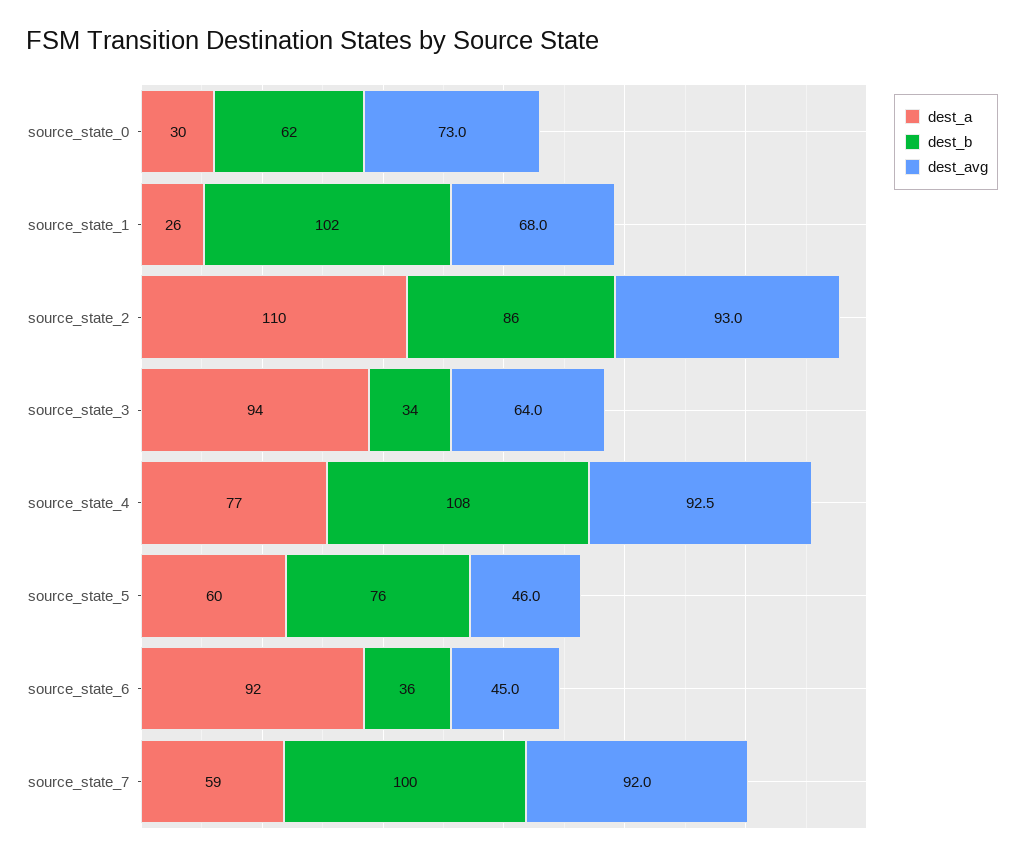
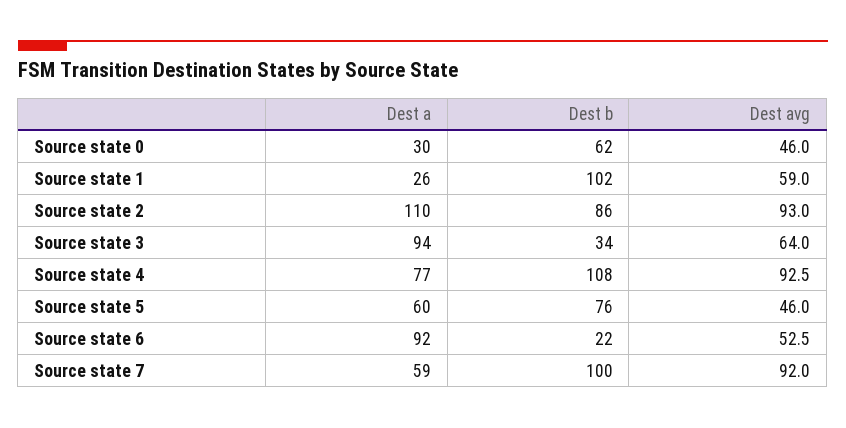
  {
    "dest_a": {
      "source_state_0": 30,
      "source_state_1": 26,
      "source_state_2": 110,
      "source_state_3": 94,
      "source_state_4": 77,
      "source_state_5": 60,
      "source_state_6": 92,
      "source_state_7": 59
    },
    "dest_b": {
      "source_state_0": 62,
      "source_state_1": 102,
      "source_state_2": 86,
      "source_state_3": 34,
      "source_state_4": 108,
      "source_state_5": 76,
-     "source_state_6": 36,
+     "source_state_6": 22,
      "source_state_7": 100
    },
    "dest_avg": {
-     "source_state_0": 73,
+     "source_state_0": 46,
-     "source_state_1": 68,
+     "source_state_1": 59,
      "source_state_2": 93,
      "source_state_3": 64,
      "source_state_4": 92.5,
      "source_state_5": 46,
-     "source_state_6": 45,
+     "source_state_6": 52.5,
      "source_state_7": 92
    }
  }

